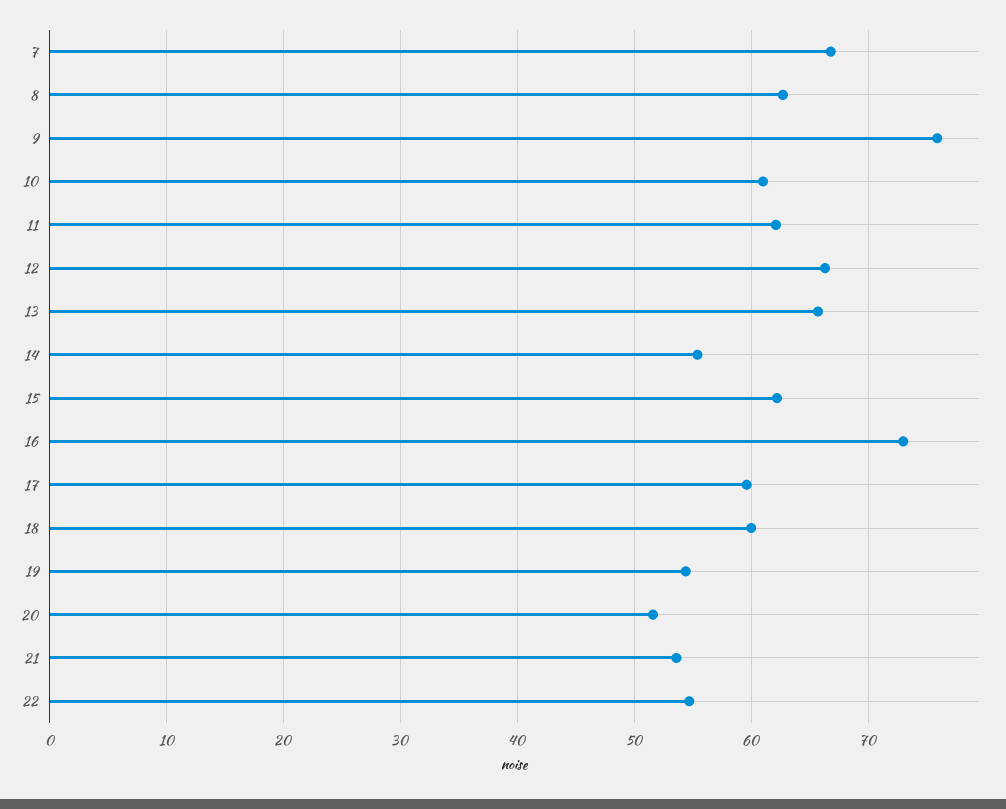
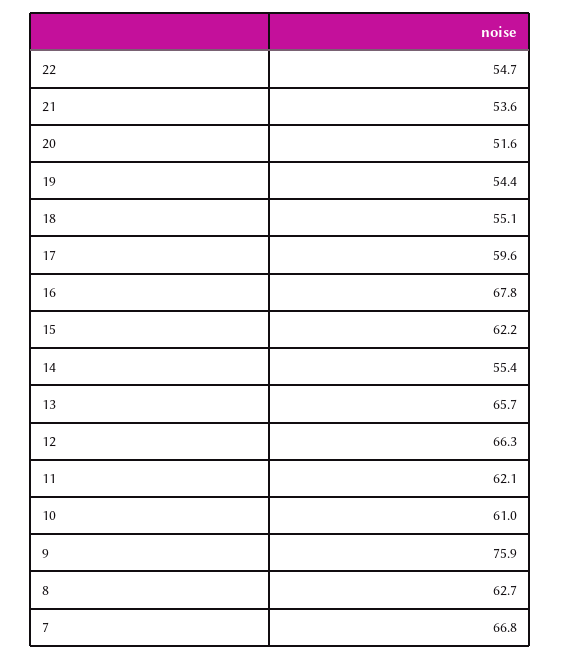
  {
    "7": 66.8,
    "8": 62.7,
    "9": 75.9,
    "10": 61,
    "11": 62.1,
    "12": 66.3,
    "13": 65.7,
    "14": 55.4,
    "15": 62.2,
-   "16": 73,
+   "16": 67.8,
    "17": 59.6,
-   "18": 60,
+   "18": 55.1,
    "19": 54.4,
    "20": 51.6,
    "21": 53.6,
    "22": 54.7
  }

